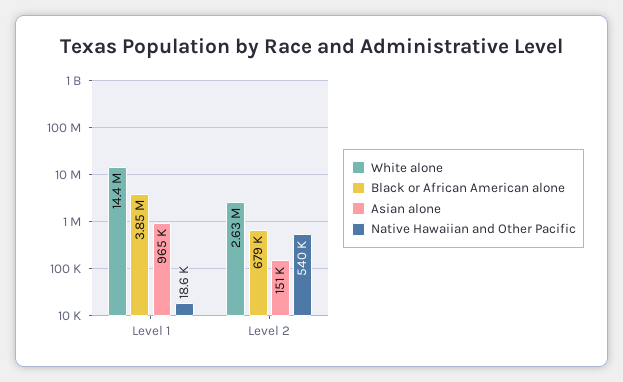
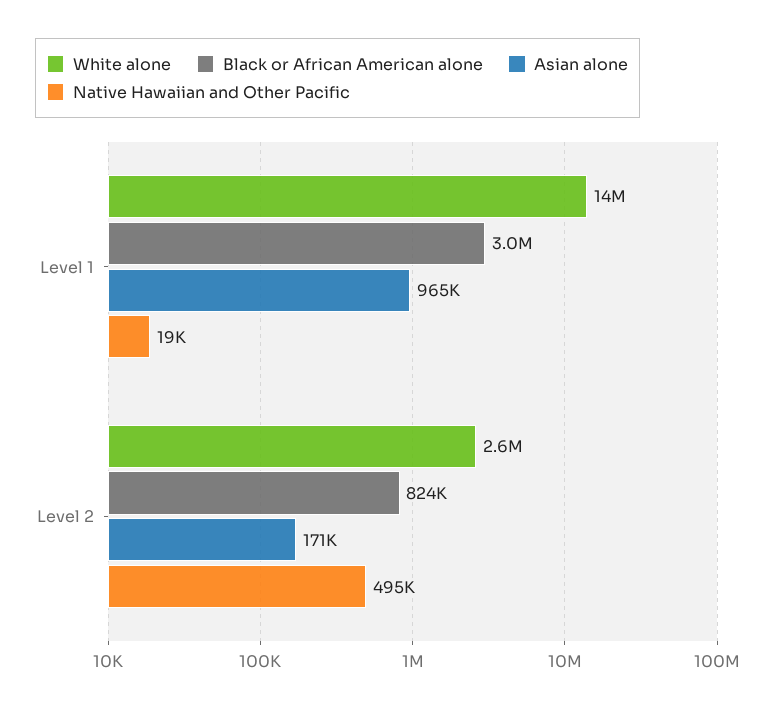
  {
    "White alone": {
      "Level 1": 14400000,
      "Level 2": 2630000
    },
    "Black or African American alone": {
-     "Level 1": 3850000,
+     "Level 1": 3000000,
-     "Level 2": 679000
+     "Level 2": 824000
    },
    "Asian alone": {
      "Level 1": 965000,
-     "Level 2": 151000
+     "Level 2": 171000
    },
    "Native Hawaiian and Other Pacific": {
      "Level 1": 18600,
-     "Level 2": 540000
+     "Level 2": 495000
    }
  }

